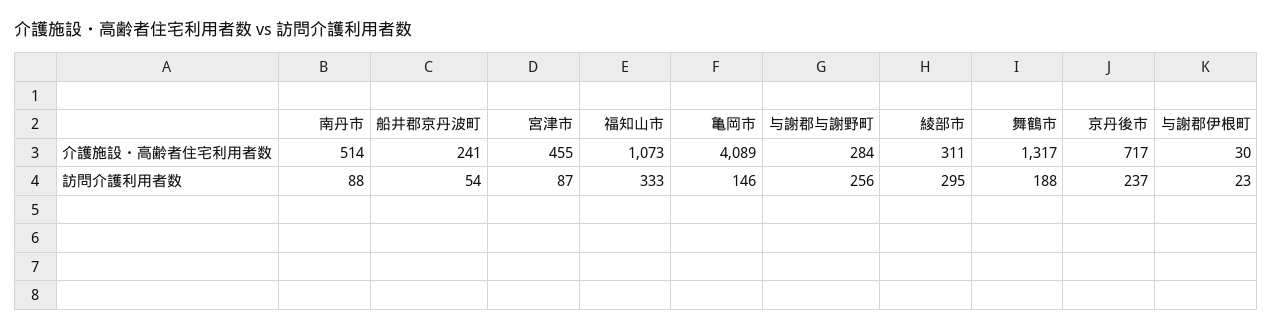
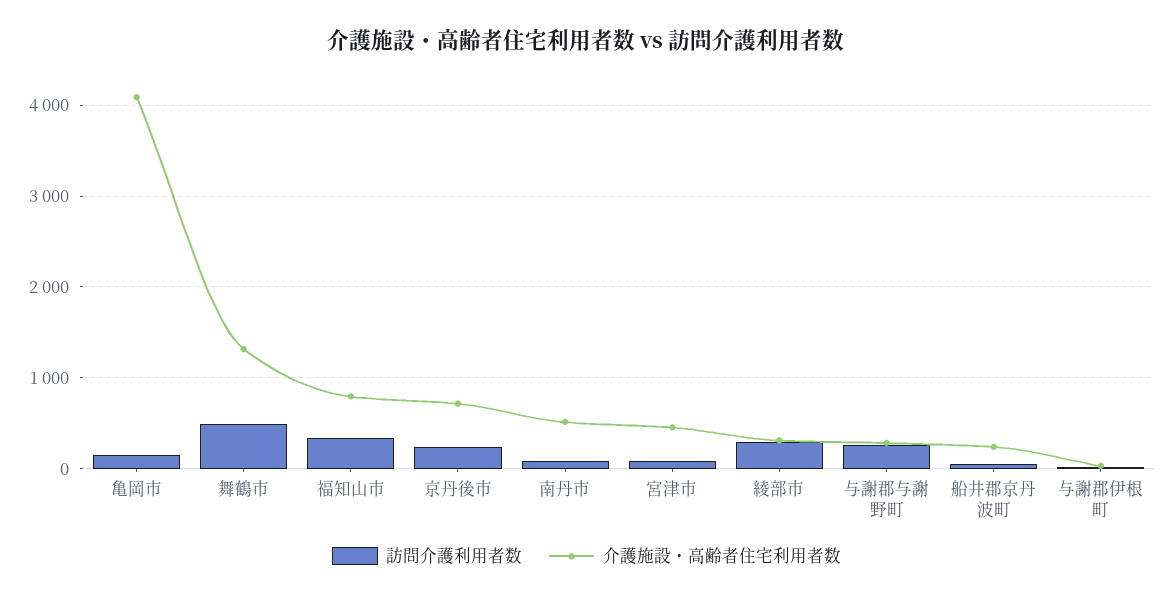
  {
    "介護施設・高齢者住宅利用者数": {
      "南丹市": 514,
      "船井郡京丹波町": 241,
      "宮津市": 455,
-     "福知山市": 1073,
+     "福知山市": 800,
      "亀岡市": 4089,
      "与謝郡与謝野町": 284,
      "綾部市": 311,
      "舞鶴市": 1317,
      "京丹後市": 717,
      "与謝郡伊根町": 30
    },
    "訪問介護利用者数": {
      "南丹市": 88,
      "船井郡京丹波町": 54,
      "宮津市": 87,
      "福知山市": 333,
      "亀岡市": 146,
      "与謝郡与謝野町": 256,
      "綾部市": 295,
-     "舞鶴市": 188,
+     "舞鶴市": 500,
      "京丹後市": 237,
      "与謝郡伊根町": 23
    }
  }

